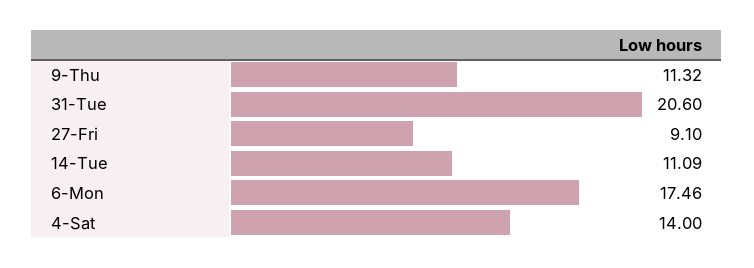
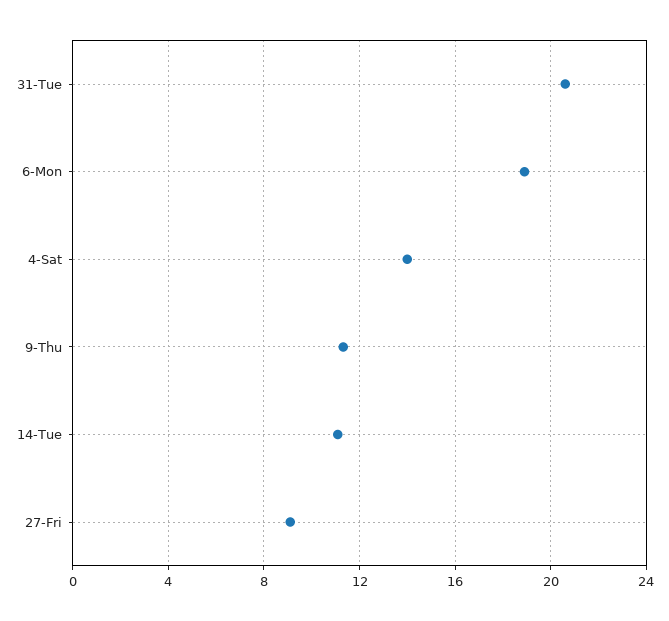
  {
    "9-Thu": 11.32,
    "31-Tue": 20.6,
    "27-Fri": 9.1,
    "14-Tue": 11.09,
-   "6-Mon": 17.46,
+   "6-Mon": 19,
    "4-Sat": 14
  }

